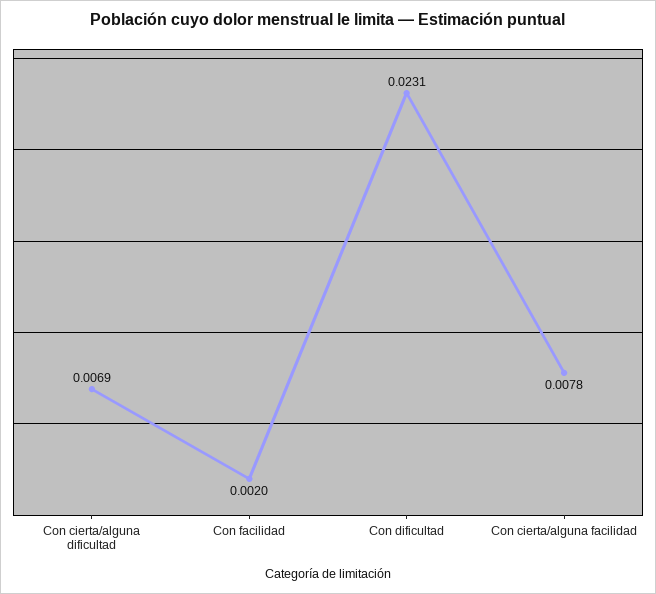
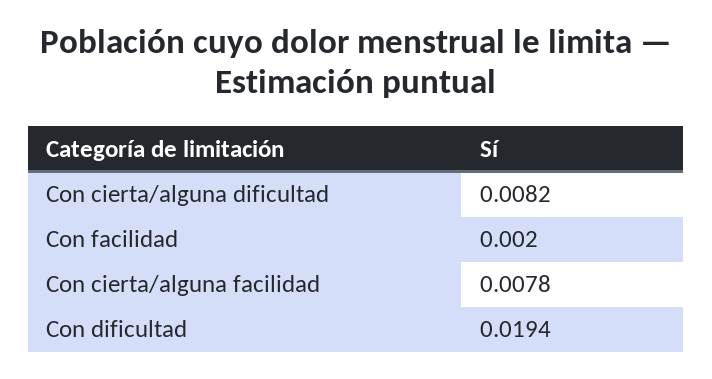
  {
-   "Con cierta/alguna dificultad": 0.0069,
+   "Con cierta/alguna dificultad": 0.0082,
    "Con facilidad": 0.002,
-   "Con dificultad": 0.0231,
+   "Con dificultad": 0.0194,
    "Con cierta/alguna facilidad": 0.0078
  }

